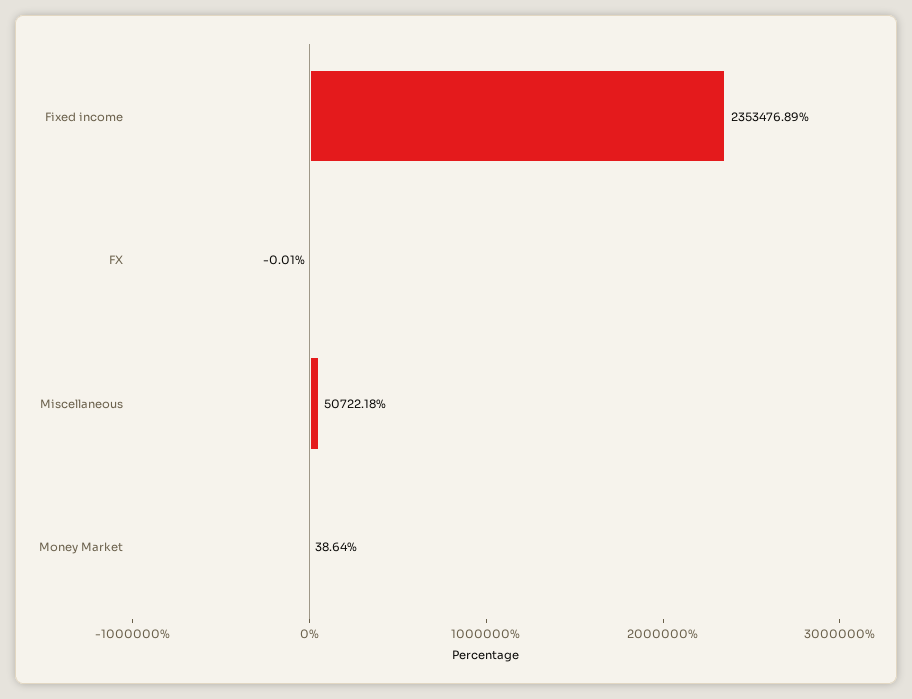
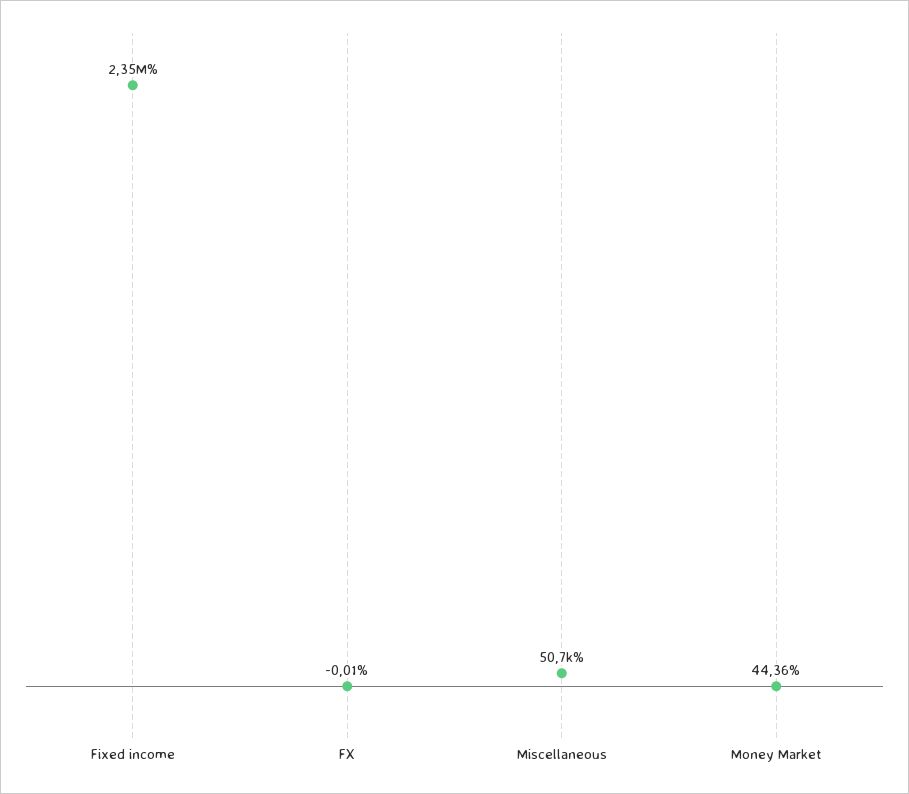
  {
    "Fixed income": 2353476.89,
    "FX": -0.01,
    "Miscellaneous": 50722.18,
-   "Money Market": 38.64
+   "Money Market": 44.36
  }

